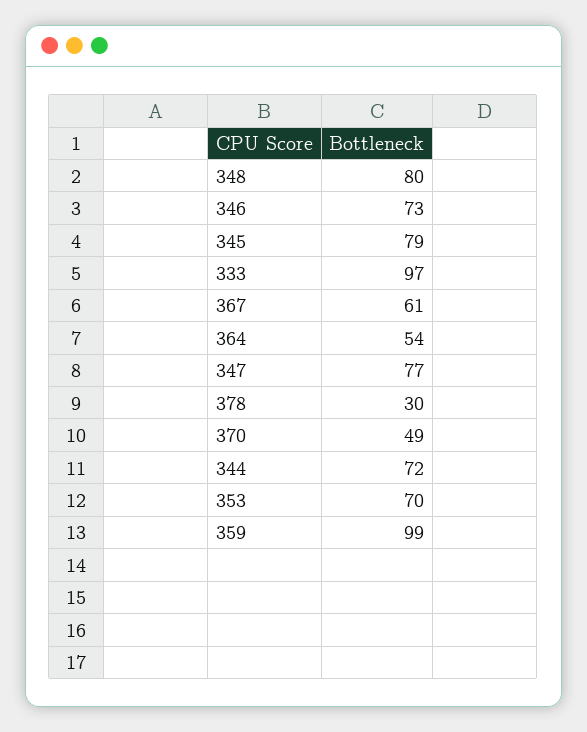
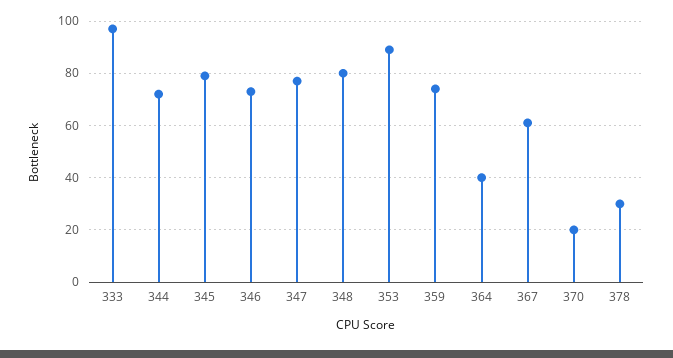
  {
    "348": 80,
    "346": 73,
    "345": 79,
    "333": 97,
    "367": 61,
-   "364": 54,
+   "364": 40,
    "347": 77,
    "378": 30,
-   "370": 49,
+   "370": 20,
    "344": 72,
-   "353": 70,
+   "353": 90,
-   "359": 99
+   "359": 75
  }

